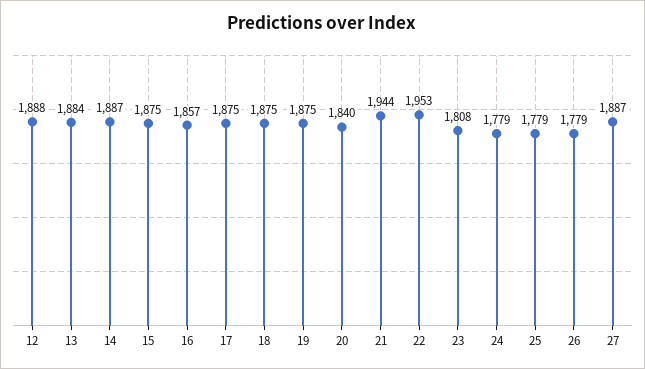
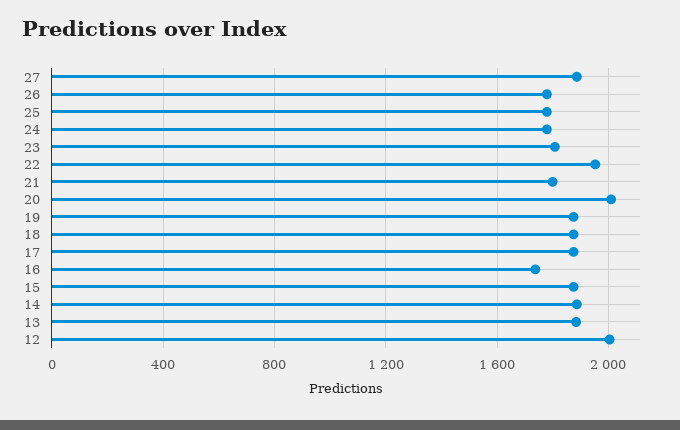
  {
-   "12": 1888,
+   "12": 2000,
    "13": 1884,
    "14": 1887,
    "15": 1875,
-   "16": 1857,
+   "16": 1750,
    "17": 1875,
    "18": 1875,
    "19": 1875,
-   "20": 1840,
+   "20": 2000,
-   "21": 1944,
+   "21": 1800,
    "22": 1953,
    "23": 1808,
    "24": 1779,
    "25": 1779,
    "26": 1779,
    "27": 1887
  }

